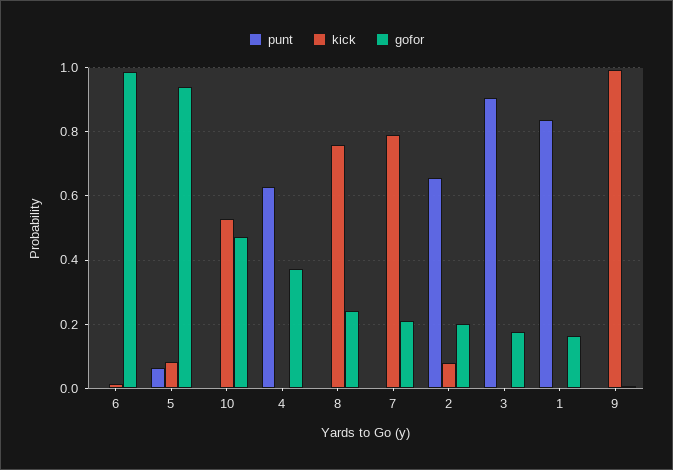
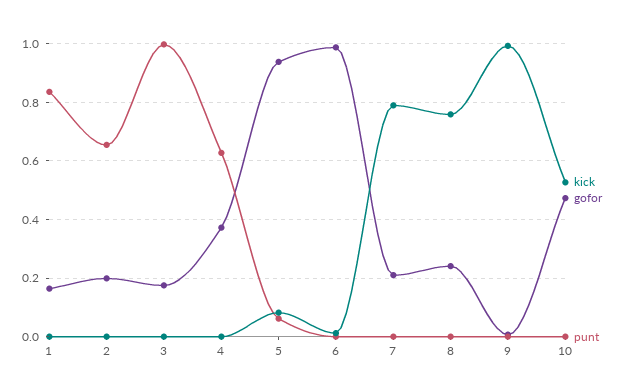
  {
    "punt": {
      "6": 0,
      "5": 0.06,
      "10": 0,
      "4": 0.62,
      "8": 0,
      "7": 0,
      "2": 0.66,
-     "3": 0.9,
+     "3": 1,
      "1": 0.84,
      "9": 0
    },
    "kick": {
      "6": 0.02,
      "5": 0.08,
      "10": 0.52,
      "4": 0,
      "8": 0.76,
      "7": 0.8,
-     "2": 0.08,
+     "2": 0,
      "3": 0,
      "1": 0,
      "9": 1
    },
    "gofor": {
      "6": 0.98,
      "5": 0.94,
      "10": 0.48,
      "4": 0.38,
      "8": 0.24,
      "7": 0.22,
      "2": 0.2,
      "3": 0.18,
      "1": 0.16,
      "9": 0
    }
  }

